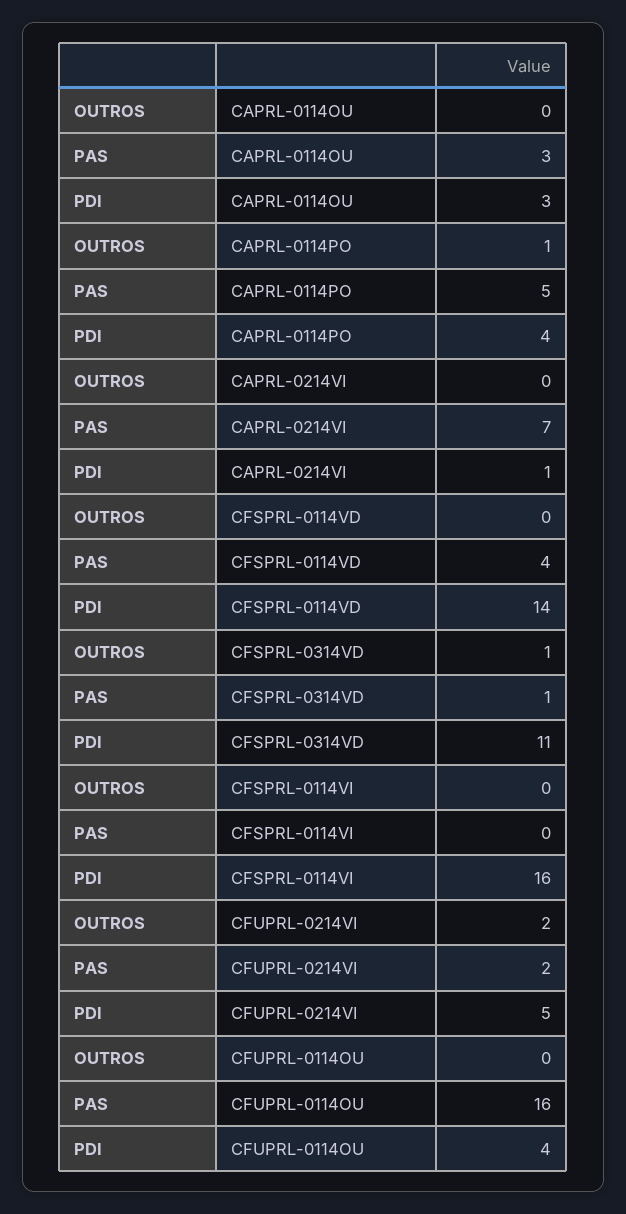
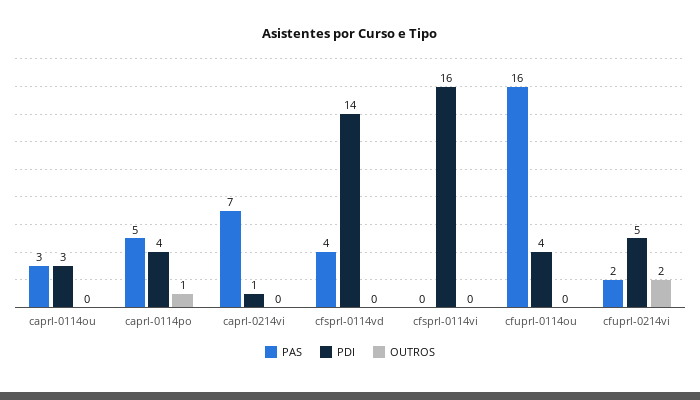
  {
    "OUTROS": {
      "CAPRL-0114OU": 0,
      "CAPRL-0114PO": 1,
      "CAPRL-0214VI": 0,
      "CFSPRL-0114VD": 0,
-     "CFSPRL-0314VD": 1,
      "CFSPRL-0114VI": 0,
      "CFUPRL-0214VI": 2,
      "CFUPRL-0114OU": 0
    },
    "PAS": {
      "CAPRL-0114OU": 3,
      "CAPRL-0114PO": 5,
      "CAPRL-0214VI": 7,
      "CFSPRL-0114VD": 4,
-     "CFSPRL-0314VD": 1,
      "CFSPRL-0114VI": 0,
      "CFUPRL-0214VI": 2,
      "CFUPRL-0114OU": 16
    },
    "PDI": {
      "CAPRL-0114OU": 3,
      "CAPRL-0114PO": 4,
      "CAPRL-0214VI": 1,
      "CFSPRL-0114VD": 14,
-     "CFSPRL-0314VD": 11,
      "CFSPRL-0114VI": 16,
      "CFUPRL-0214VI": 5,
      "CFUPRL-0114OU": 4
    }
  }

